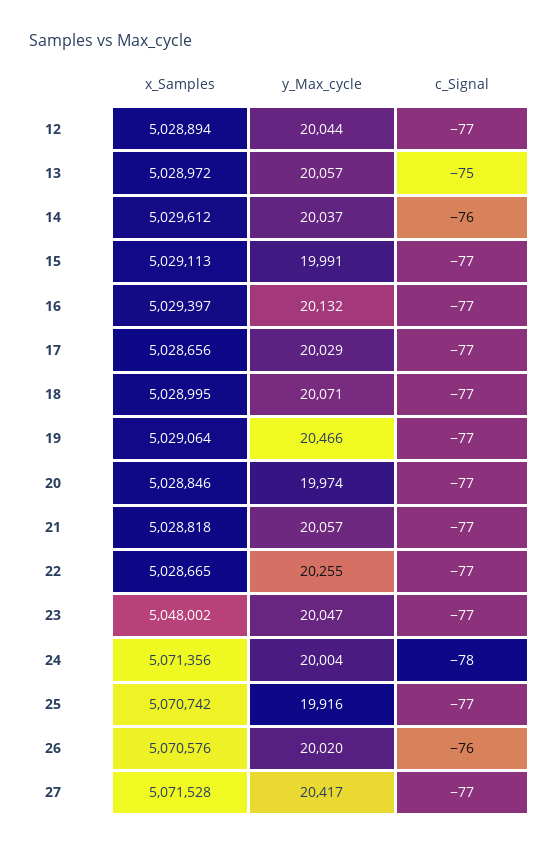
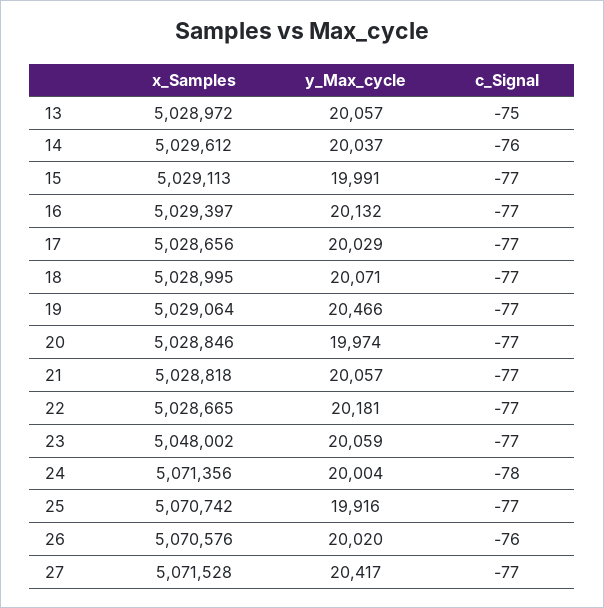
  {
    "x_Samples": {
-     "12": 5028894,
      "13": 5028972,
      "14": 5029612,
      "15": 5029113,
      "16": 5029397,
      "17": 5028656,
      "18": 5028995,
      "19": 5029064,
      "20": 5028846,
      "21": 5028818,
      "22": 5028665,
      "23": 5048002,
      "24": 5071356,
      "25": 5070742,
      "26": 5070576,
      "27": 5071528
    },
    "y_Max_cycle": {
-     "12": 20044,
      "13": 20057,
      "14": 20037,
      "15": 19991,
      "16": 20132,
      "17": 20029,
      "18": 20071,
      "19": 20466,
      "20": 19974,
      "21": 20057,
-     "22": 20255,
+     "22": 20181,
-     "23": 20047,
+     "23": 20059,
      "24": 20004,
      "25": 19916,
      "26": 20020,
      "27": 20417
    },
    "c_Signal": {
-     "12": -77,
      "13": -75,
      "14": -76,
      "15": -77,
      "16": -77,
      "17": -77,
      "18": -77,
      "19": -77,
      "20": -77,
      "21": -77,
      "22": -77,
      "23": -77,
      "24": -78,
      "25": -77,
      "26": -76,
      "27": -77
    }
  }

